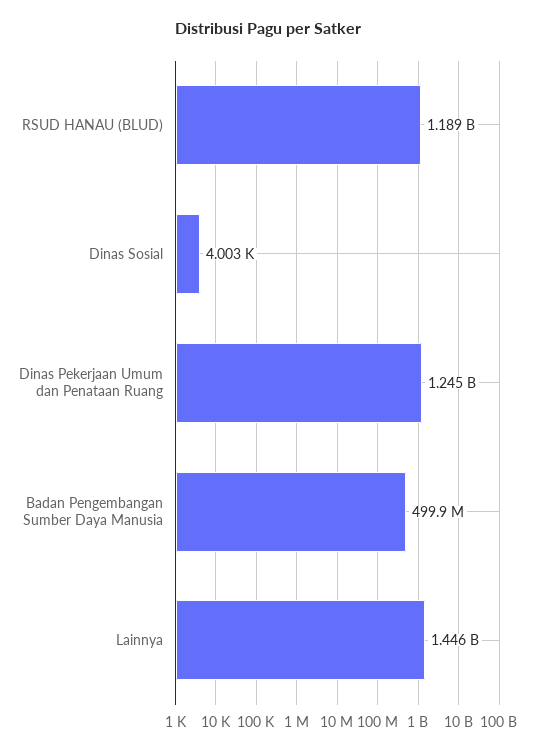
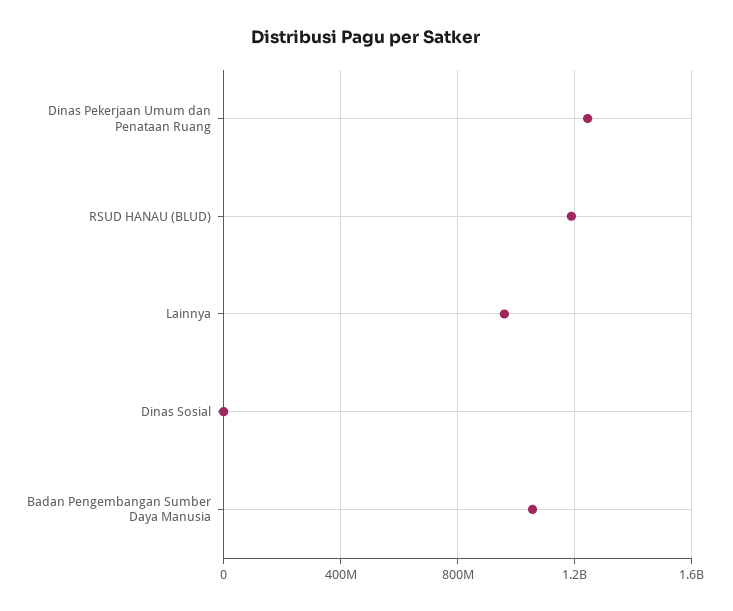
  {
    "RSUD HANAU (BLUD)": 1189000000,
    "Dinas Sosial": 4003,
    "Dinas Pekerjaan Umum dan Penataan Ruang": 1245000000,
-   "Badan Pengembangan Sumber Daya Manusia": 499900000,
+   "Badan Pengembangan Sumber Daya Manusia": 1050000000,
-   "Lainnya": 1446000000
+   "Lainnya": 950000000
  }

